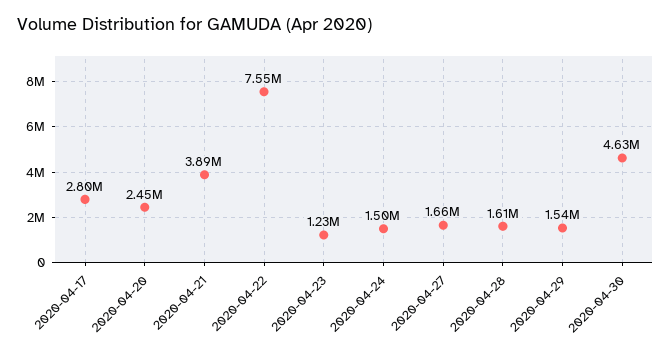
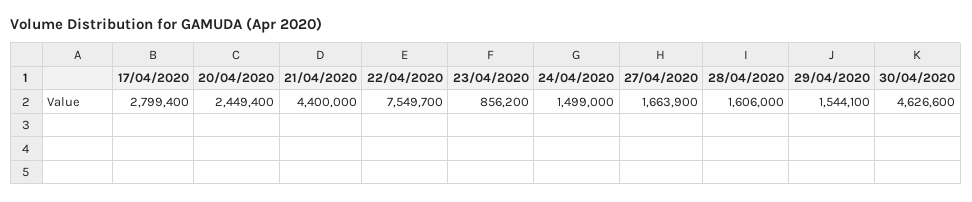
  {
    "2020-04-17": 2799400,
    "2020-04-20": 2449400,
-   "2020-04-21": 3890000,
+   "2020-04-21": 4400000,
    "2020-04-22": 7549700,
-   "2020-04-23": 1230000,
+   "2020-04-23": 856200,
    "2020-04-24": 1499000,
    "2020-04-27": 1663900,
    "2020-04-28": 1606000,
    "2020-04-29": 1544100,
    "2020-04-30": 4626600
  }

